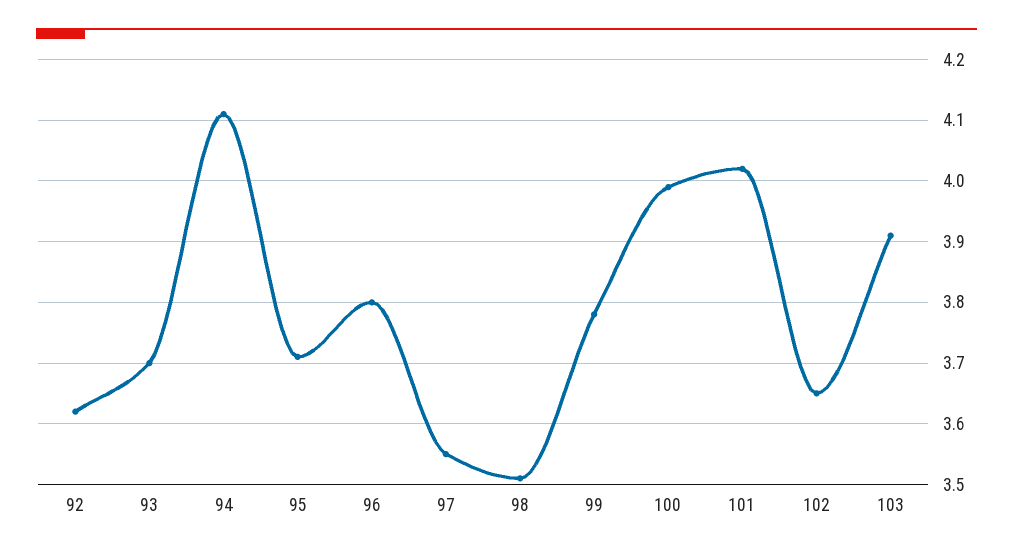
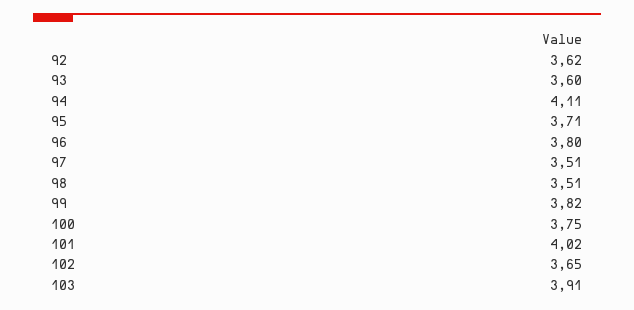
  {
    "92": 3.62,
-   "93": 3.7,
+   "93": 3.6,
    "94": 4.11,
    "95": 3.71,
    "96": 3.8,
-   "97": 3.55,
+   "97": 3.51,
    "98": 3.51,
-   "99": 3.78,
+   "99": 3.82,
-   "100": 3.99,
+   "100": 3.75,
    "101": 4.02,
    "102": 3.65,
    "103": 3.91
  }

